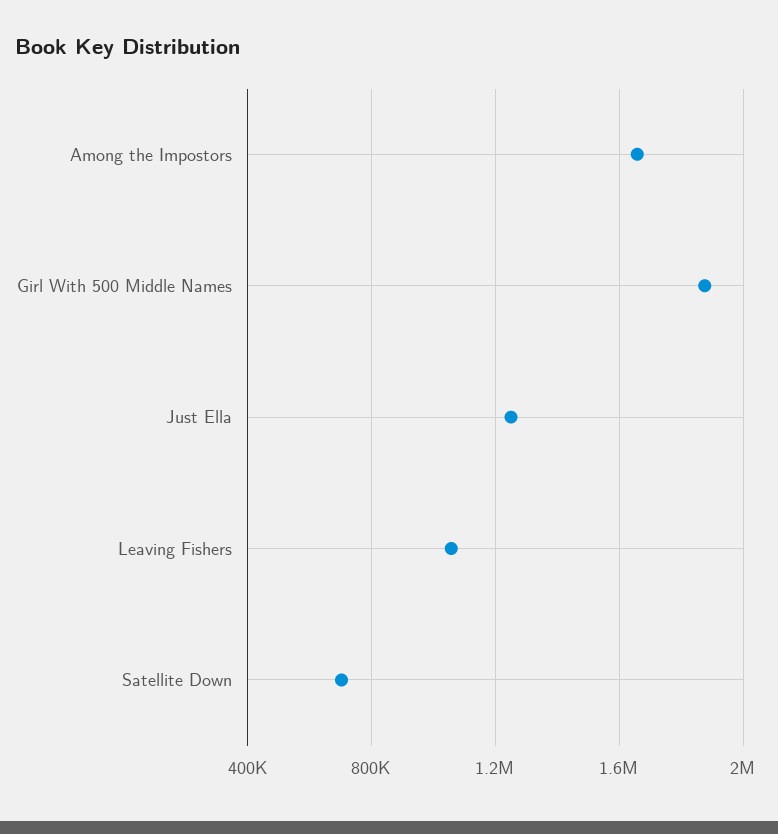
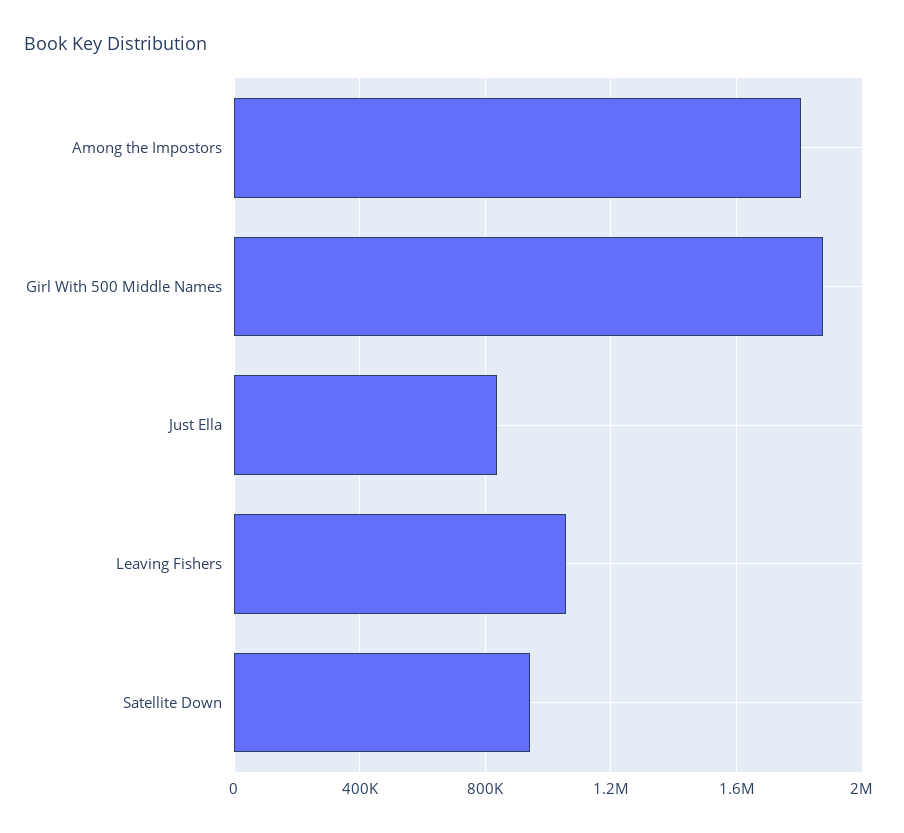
  {
-   "Among the Impostors": 1650000,
+   "Among the Impostors": 1800000,
    "Girl With 500 Middle Names": 1900000,
-   "Just Ella": 1250000,
+   "Just Ella": 850000,
    "Leaving Fishers": 1050000,
-   "Satellite Down": 700000
+   "Satellite Down": 950000
  }

